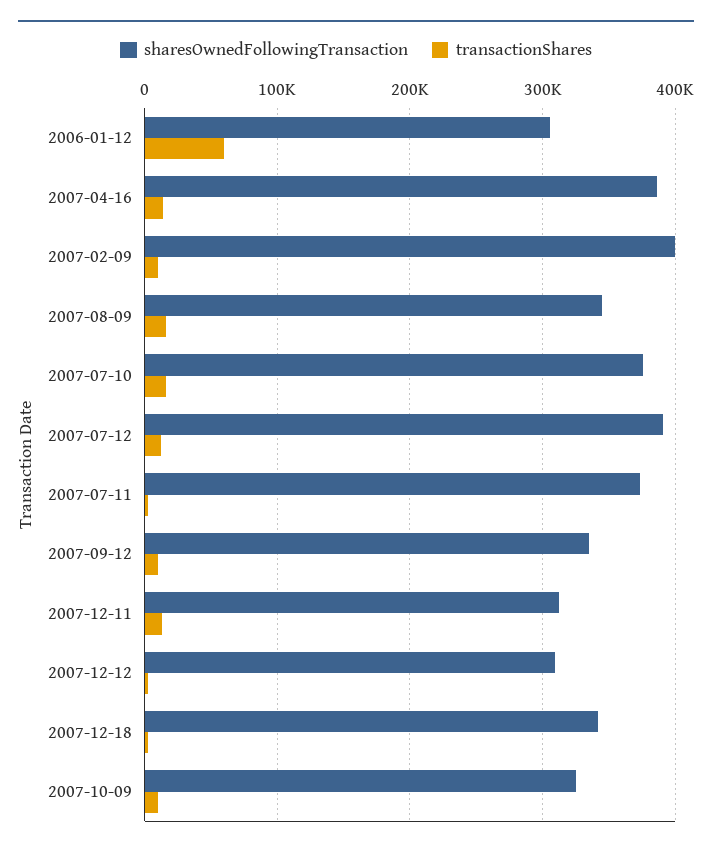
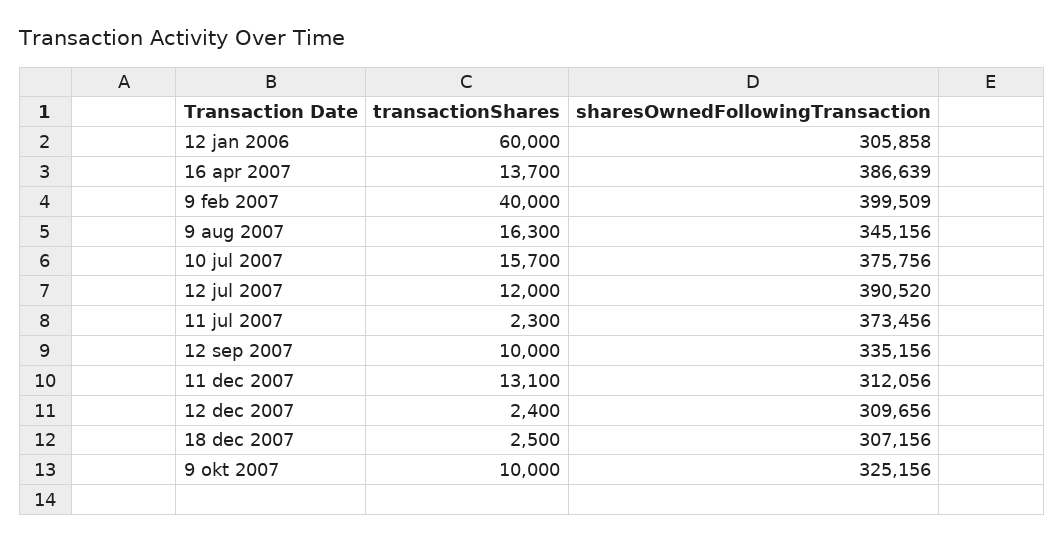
  {
    "sharesOwnedFollowingTransaction": {
      "2006-01-12": 305858,
      "2007-04-16": 386639,
      "2007-02-09": 399509,
      "2007-08-09": 345156,
      "2007-07-10": 375756,
      "2007-07-12": 390520,
      "2007-07-11": 373456,
      "2007-09-12": 335156,
      "2007-12-11": 312056,
      "2007-12-12": 309656,
-     "2007-12-18": 340000,
+     "2007-12-18": 307156,
      "2007-10-09": 325156
    },
    "transactionShares": {
      "2006-01-12": 60000,
      "2007-04-16": 13700,
-     "2007-02-09": 10000,
+     "2007-02-09": 40000,
      "2007-08-09": 16300,
      "2007-07-10": 15700,
      "2007-07-12": 12000,
      "2007-07-11": 2300,
      "2007-09-12": 10000,
      "2007-12-11": 13100,
      "2007-12-12": 2400,
      "2007-12-18": 2500,
      "2007-10-09": 10000
    }
  }

